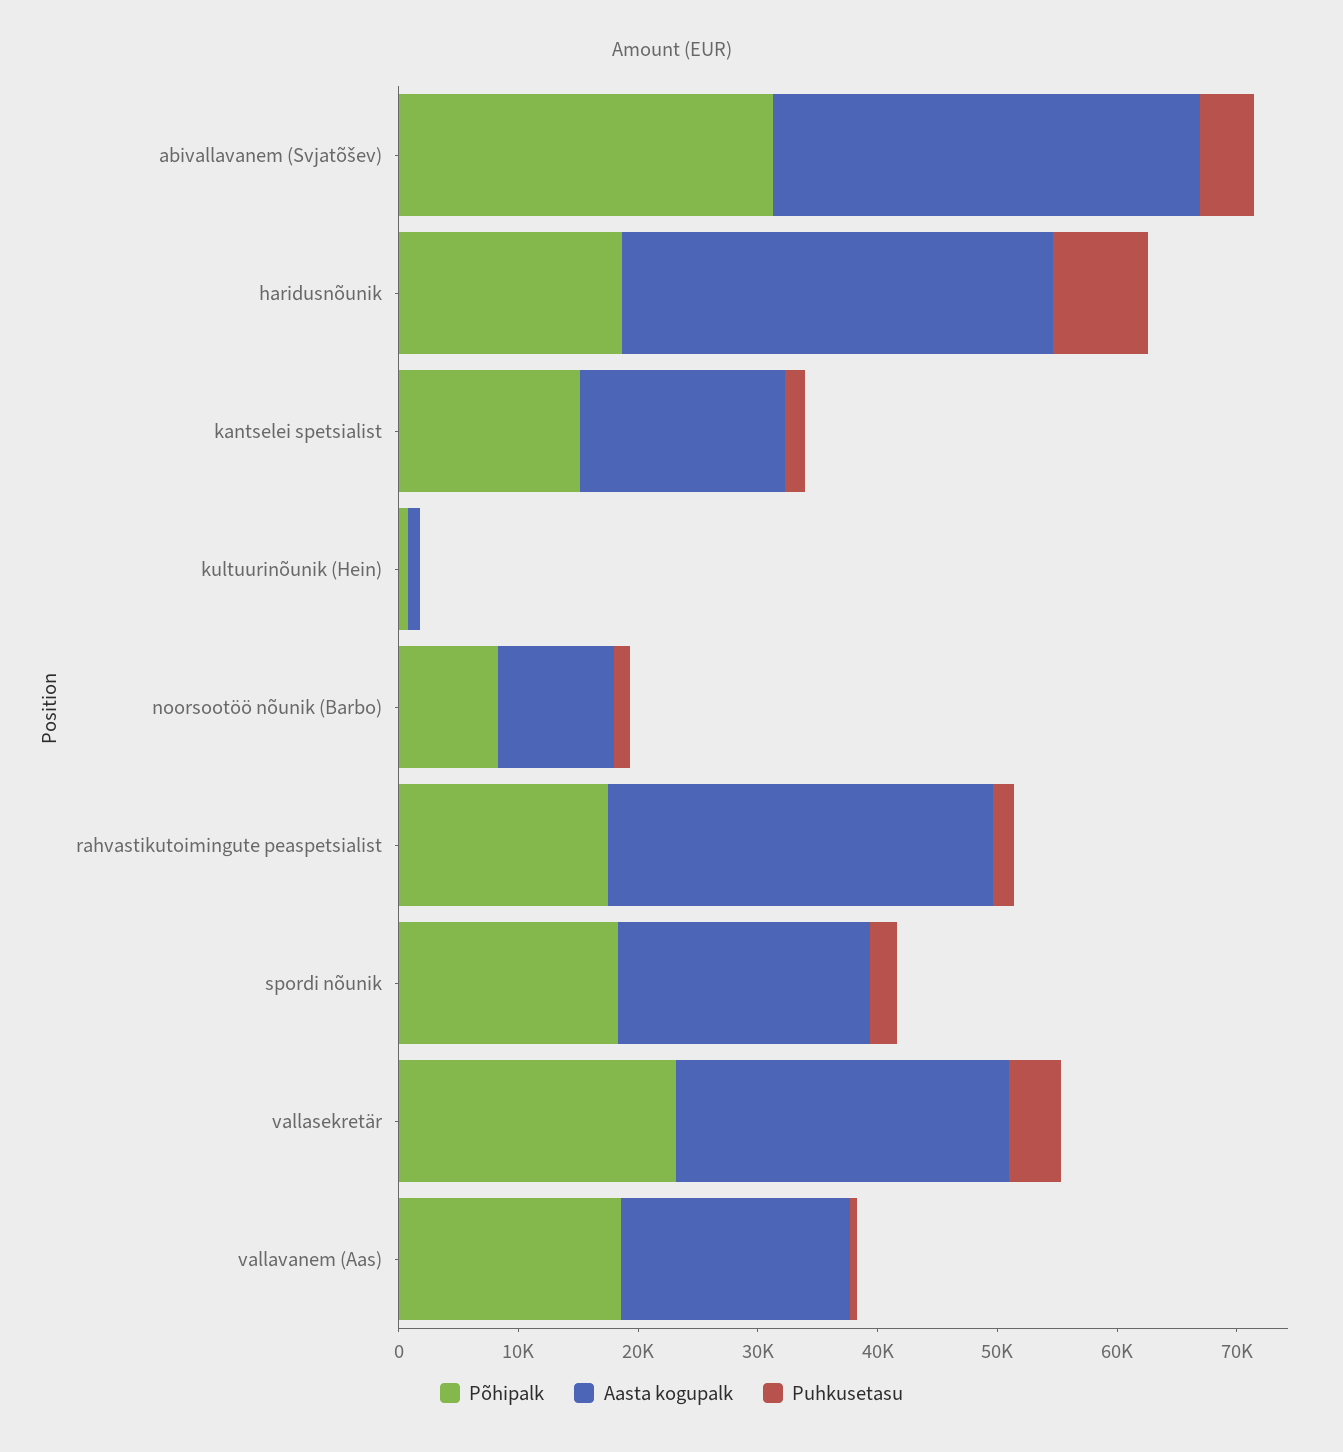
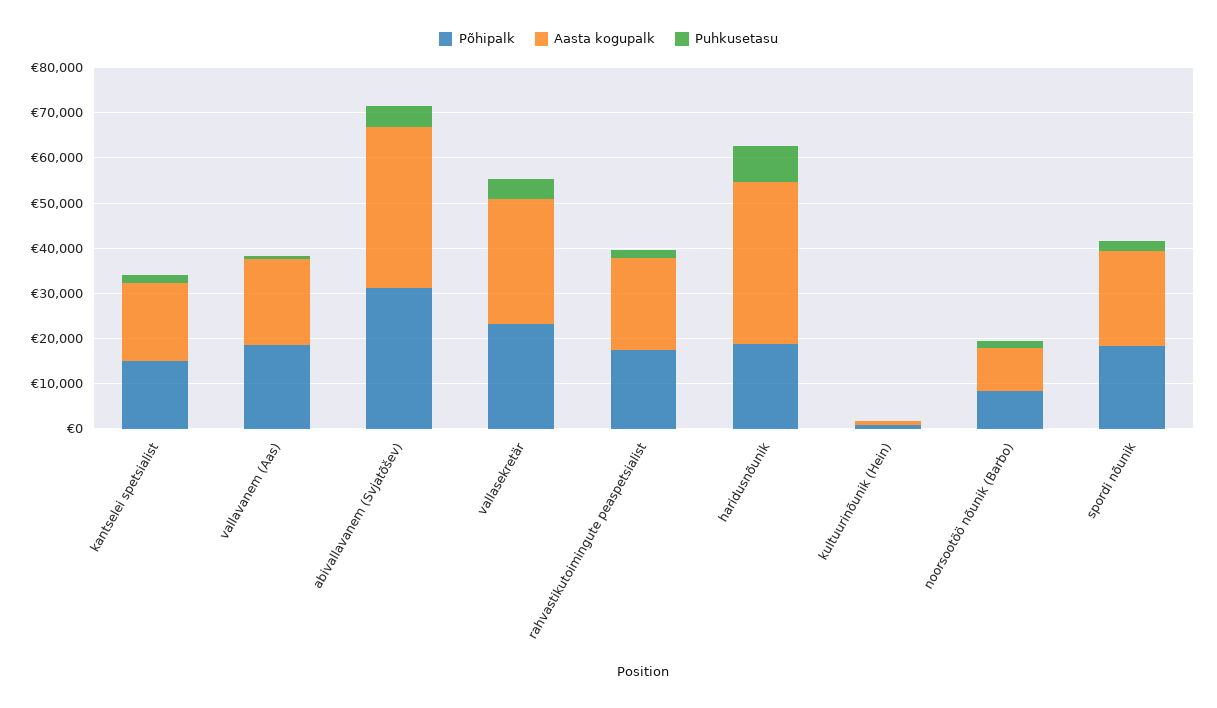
  {
    "Põhipalk": {
      "abivallavanem (Svjatõšev)": 32000,
      "haridusnõunik": 18000,
      "kantselei spetsialist": 16000,
      "kultuurinõunik (Hein)": 0,
      "noorsootöö nõunik (Barbo)": 8000,
      "rahvastikutoimingute peaspetsialist": 18000,
      "spordi nõunik": 18000,
      "vallasekretär": 24000,
      "vallavanem (Aas)": 18000
    },
    "Aasta kogupalk": {
      "abivallavanem (Svjatõšev)": 36000,
      "haridusnõunik": 36000,
      "kantselei spetsialist": 18000,
      "kultuurinõunik (Hein)": 2000,
      "noorsootöö nõunik (Barbo)": 10000,
-     "rahvastikutoimingute peaspetsialist": 32000,
+     "rahvastikutoimingute peaspetsialist": 20000,
      "spordi nõunik": 20000,
      "vallasekretär": 28000,
      "vallavanem (Aas)": 20000
    },
    "Puhkusetasu": {
      "abivallavanem (Svjatõšev)": 4000,
      "haridusnõunik": 8000,
      "kantselei spetsialist": 2000,
      "kultuurinõunik (Hein)": 0,
      "noorsootöö nõunik (Barbo)": 2000,
      "rahvastikutoimingute peaspetsialist": 2000,
      "spordi nõunik": 2000,
      "vallasekretär": 4000,
      "vallavanem (Aas)": 0
    }
  }

